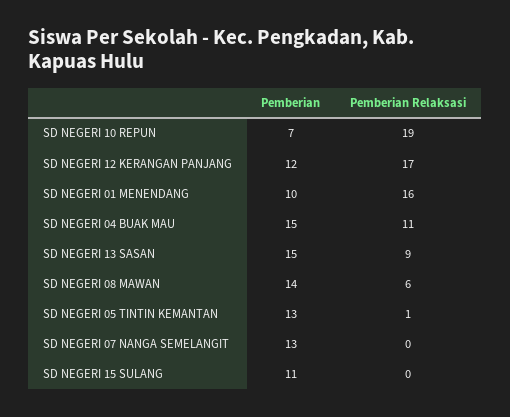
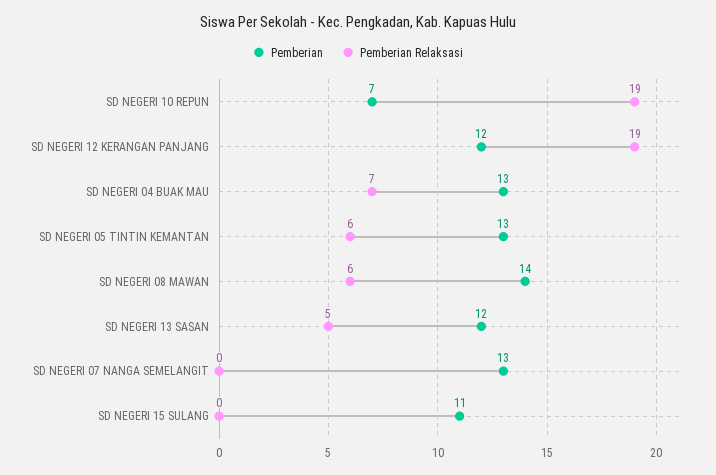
  {
    "Pemberian": {
      "SD NEGERI 10 REPUN": 7,
      "SD NEGERI 12 KERANGAN PANJANG": 12,
-     "SD NEGERI 01 MENENDANG": 10,
-     "SD NEGERI 04 BUAK MAU": 15,
+     "SD NEGERI 04 BUAK MAU": 13,
-     "SD NEGERI 13 SASAN": 15,
+     "SD NEGERI 13 SASAN": 12,
      "SD NEGERI 08 MAWAN": 14,
      "SD NEGERI 05 TINTIN KEMANTAN": 13,
      "SD NEGERI 07 NANGA SEMELANGIT": 13,
      "SD NEGERI 15 SULANG": 11
    },
    "Pemberian Relaksasi": {
      "SD NEGERI 10 REPUN": 19,
-     "SD NEGERI 12 KERANGAN PANJANG": 17,
+     "SD NEGERI 12 KERANGAN PANJANG": 19,
-     "SD NEGERI 01 MENENDANG": 16,
-     "SD NEGERI 04 BUAK MAU": 11,
+     "SD NEGERI 04 BUAK MAU": 7,
-     "SD NEGERI 13 SASAN": 9,
+     "SD NEGERI 13 SASAN": 5,
      "SD NEGERI 08 MAWAN": 6,
-     "SD NEGERI 05 TINTIN KEMANTAN": 1,
+     "SD NEGERI 05 TINTIN KEMANTAN": 6,
      "SD NEGERI 07 NANGA SEMELANGIT": 0,
      "SD NEGERI 15 SULANG": 0
    }
  }

